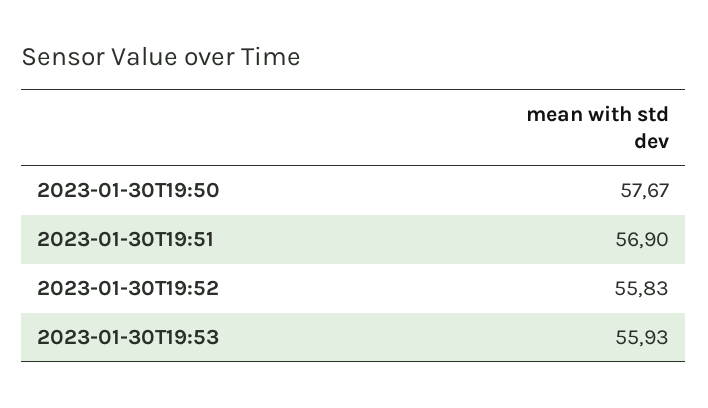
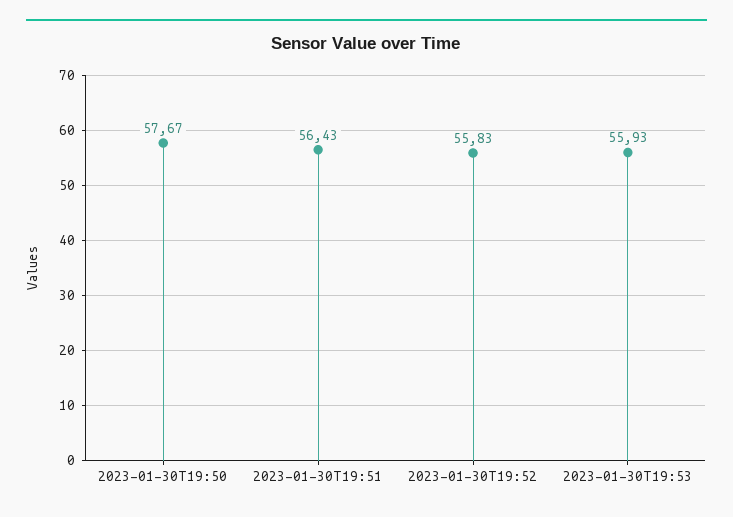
  {
    "2023-01-30T19:50": 57.67,
-   "2023-01-30T19:51": 56.9,
+   "2023-01-30T19:51": 56.43,
    "2023-01-30T19:52": 55.83,
    "2023-01-30T19:53": 55.93
  }

